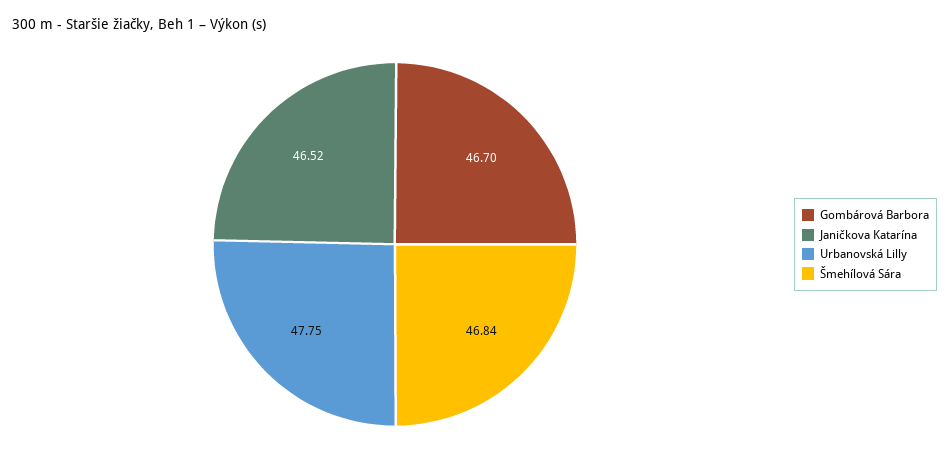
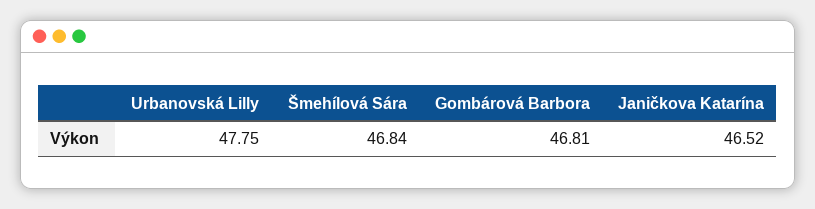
  {
-   "Gombárová Barbora": 46.7,
+   "Gombárová Barbora": 46.81,
    "Janičkova Katarína": 46.52,
    "Urbanovská Lilly": 47.75,
    "Šmehílová Sára": 46.84
  }

